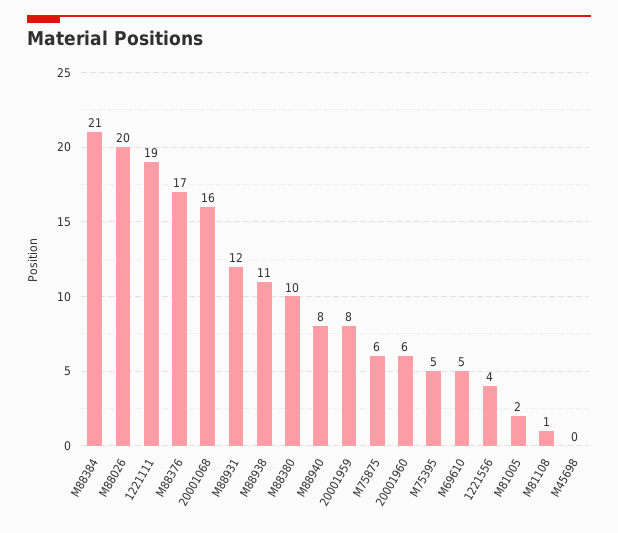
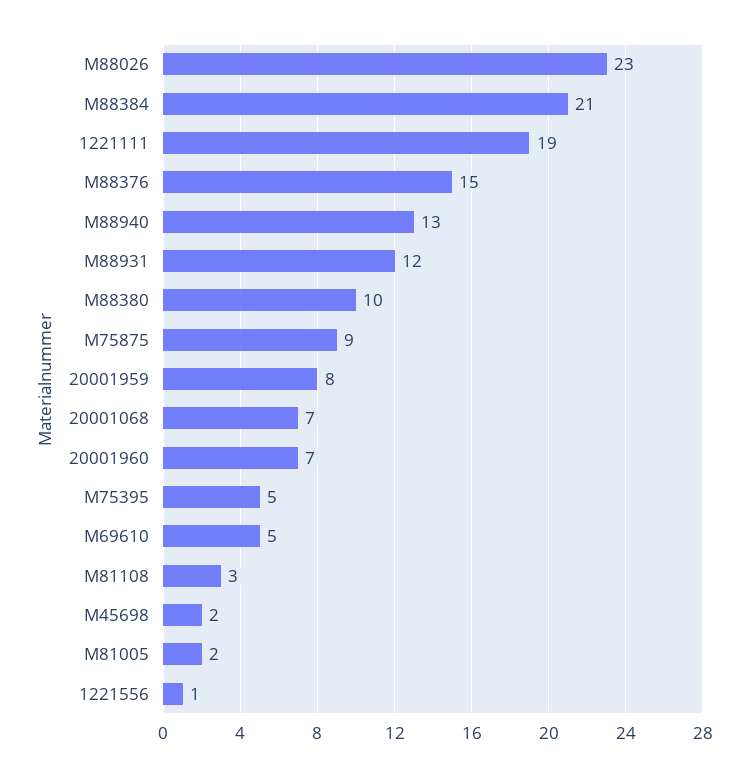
  {
    "M88384": 21,
-   "M88026": 20,
+   "M88026": 23,
    "1221111": 19,
-   "M88376": 17,
+   "M88376": 15,
-   "20001068": 16,
+   "20001068": 7,
    "M88931": 12,
-   "M88938": 11,
    "M88380": 10,
-   "M88940": 8,
+   "M88940": 13,
    "20001959": 8,
-   "M75875": 6,
+   "M75875": 9,
-   "20001960": 6,
+   "20001960": 7,
    "M75395": 5,
    "M69610": 5,
-   "1221556": 4,
+   "1221556": 1,
    "M81005": 2,
-   "M81108": 1,
+   "M81108": 3,
-   "M45698": 0
+   "M45698": 2
  }

